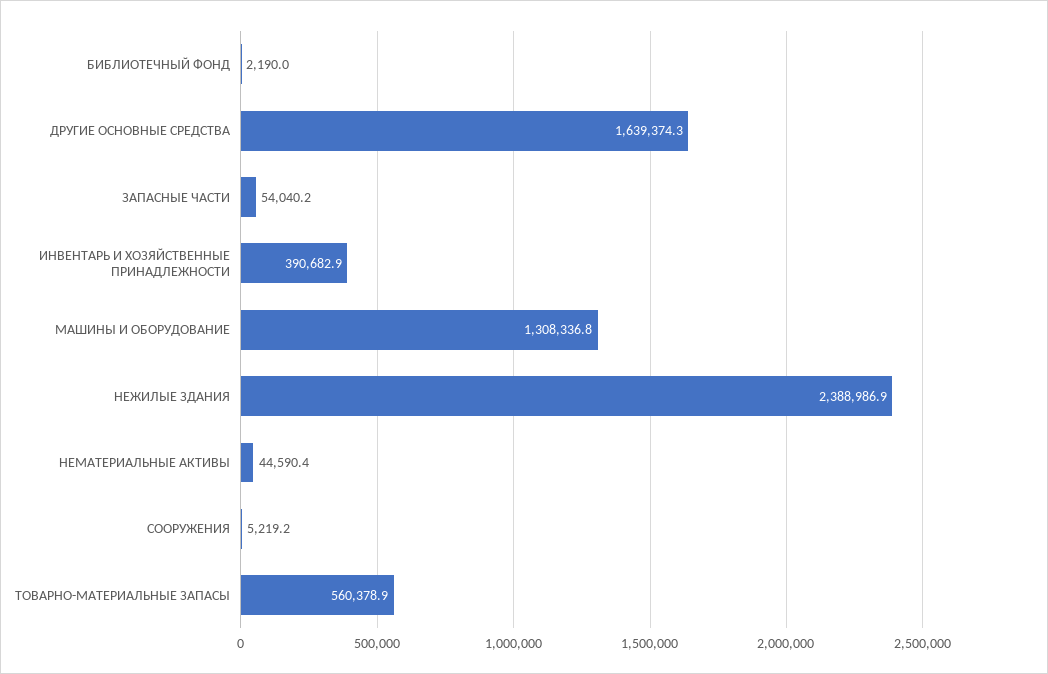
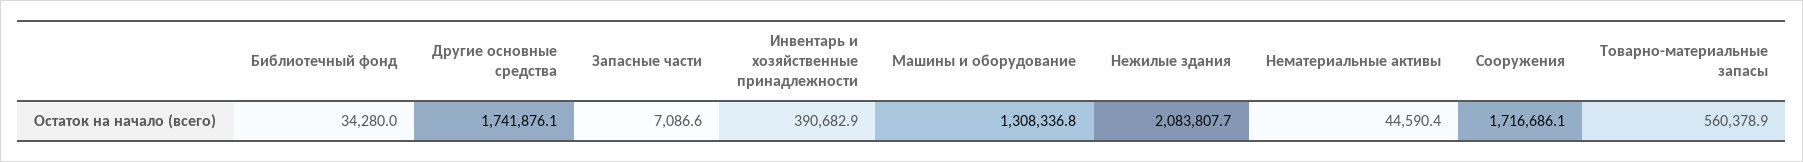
  {
-   "БИБЛИОТЕЧНЫЙ ФОНД": 2190,
+   "БИБЛИОТЕЧНЫЙ ФОНД": 34280,
-   "ДРУГИЕ ОСНОВНЫЕ СРЕДСТВА": 1639374.3,
+   "ДРУГИЕ ОСНОВНЫЕ СРЕДСТВА": 1741876.1,
-   "ЗАПАСНЫЕ ЧАСТИ": 54040.2,
+   "ЗАПАСНЫЕ ЧАСТИ": 7086.6,
    "ИНВЕНТАРЬ И ХОЗЯЙСТВЕННЫЕ ПРИНАДЛЕЖНОСТИ": 390682.9,
    "МАШИНЫ И ОБОРУДОВАНИЕ": 1308336.8,
-   "НЕЖИЛЫЕ ЗДАНИЯ": 2388986.9,
+   "НЕЖИЛЫЕ ЗДАНИЯ": 2083807.7,
    "НЕМАТЕРИАЛЬНЫЕ АКТИВЫ": 44590.4,
-   "СООРУЖЕНИЯ": 5219.2,
+   "СООРУЖЕНИЯ": 1716686.1,
    "ТОВАРНО-МАТЕРИАЛЬНЫЕ ЗАПАСЫ": 560378.9
  }

